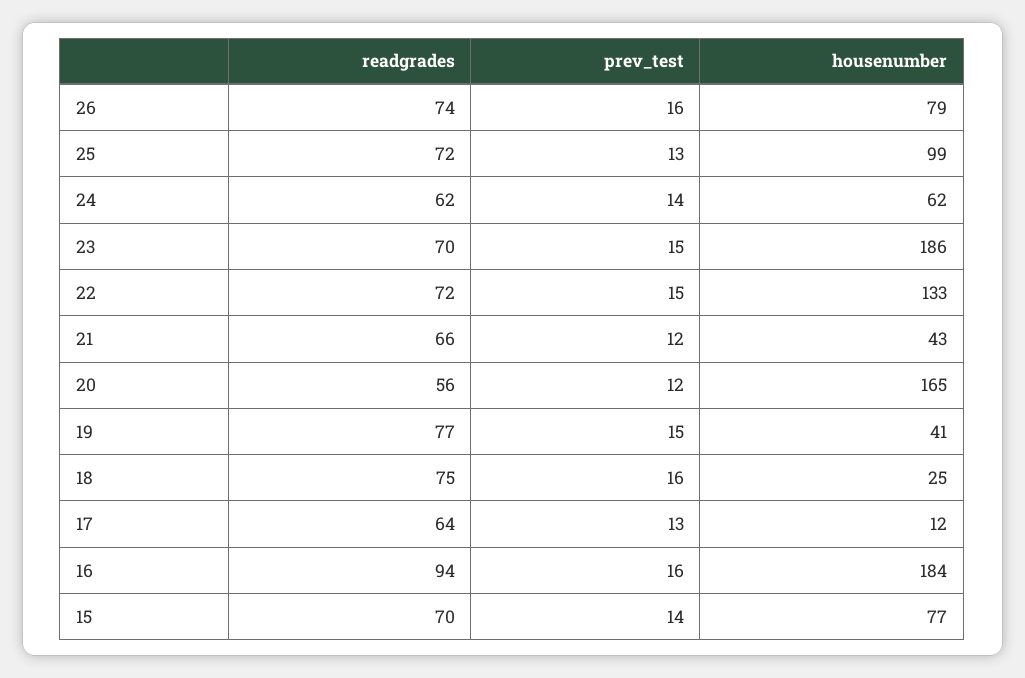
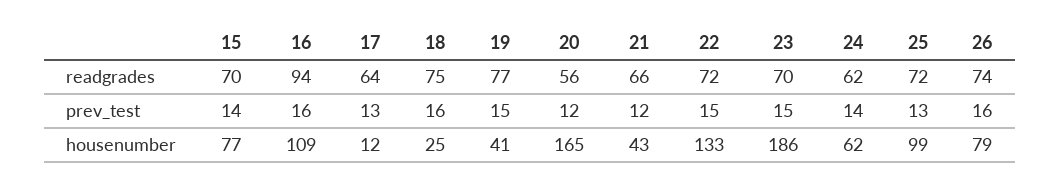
  {
    "readgrades": {
      "26": 74,
      "25": 72,
      "24": 62,
      "23": 70,
      "22": 72,
      "21": 66,
      "20": 56,
      "19": 77,
      "18": 75,
      "17": 64,
      "16": 94,
      "15": 70
    },
    "prev_test": {
      "26": 16,
      "25": 13,
      "24": 14,
      "23": 15,
      "22": 15,
      "21": 12,
      "20": 12,
      "19": 15,
      "18": 16,
      "17": 13,
      "16": 16,
      "15": 14
    },
    "housenumber": {
      "26": 79,
      "25": 99,
      "24": 62,
      "23": 186,
      "22": 133,
      "21": 43,
      "20": 165,
      "19": 41,
      "18": 25,
      "17": 12,
-     "16": 184,
+     "16": 109,
      "15": 77
    }
  }

